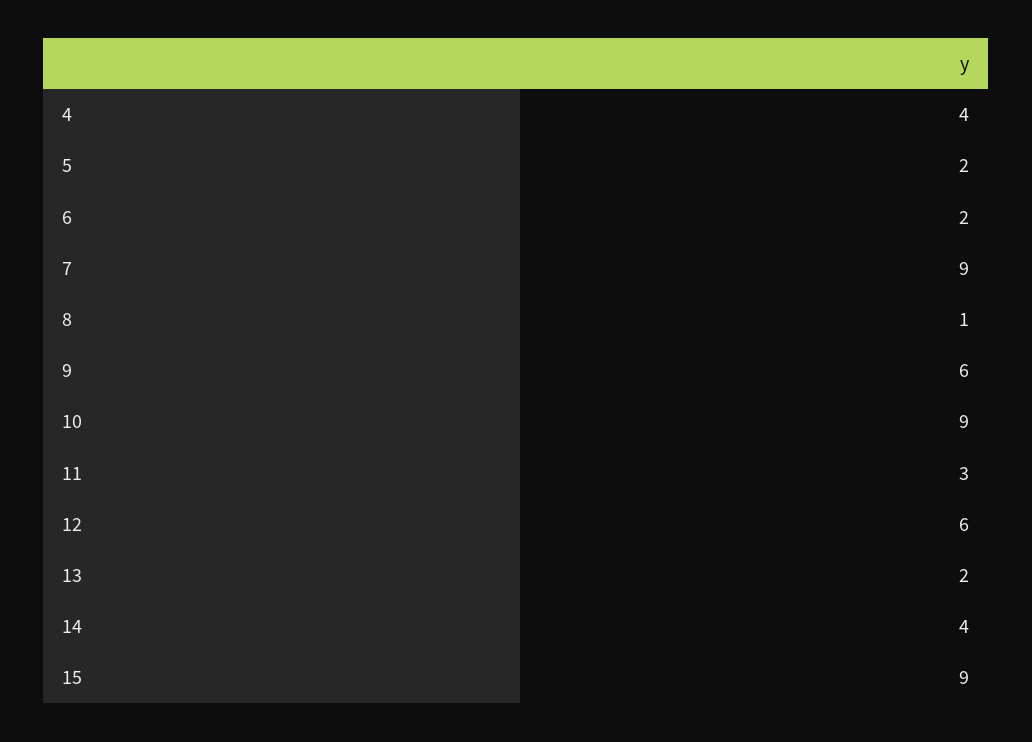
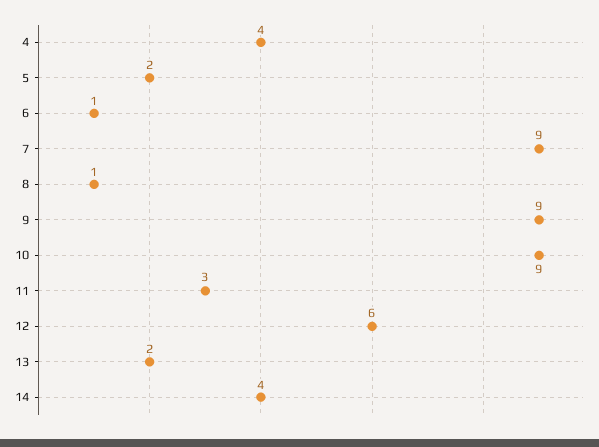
  {
    "4": 4,
    "5": 2,
-   "6": 2,
+   "6": 1,
    "7": 9,
    "8": 1,
-   "9": 6,
+   "9": 9,
    "10": 9,
    "11": 3,
    "12": 6,
    "13": 2,
-   "14": 4,
+   "14": 4
-   "15": 9
  }

